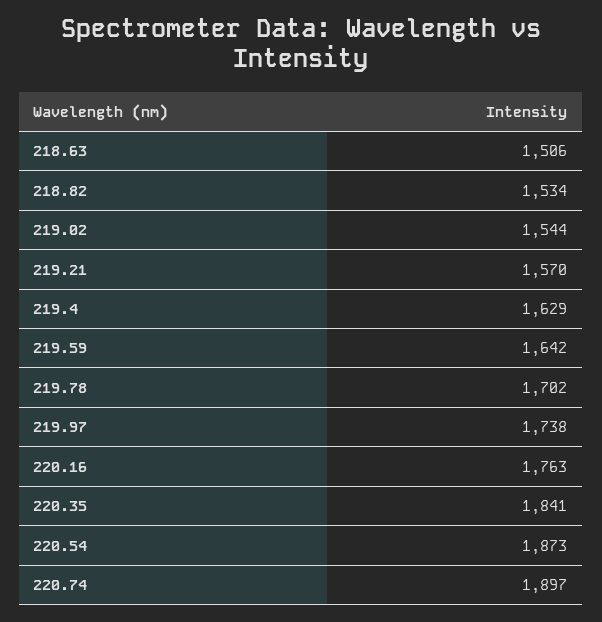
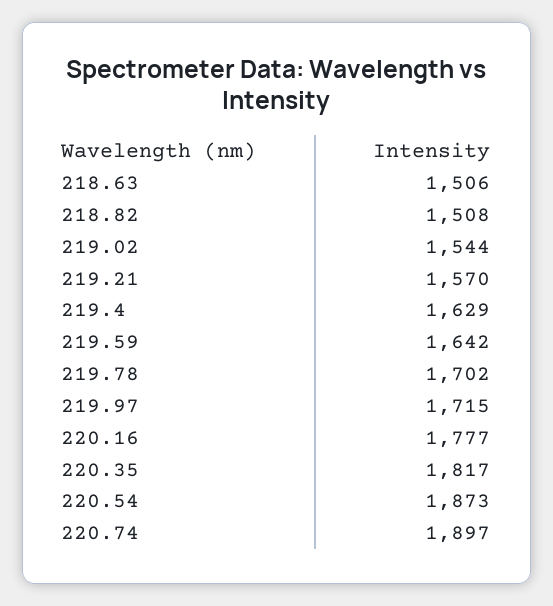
  {
    "218.63": 1506,
-   "218.82": 1534,
+   "218.82": 1508,
    "219.02": 1544,
    "219.21": 1570,
    "219.4": 1629,
    "219.59": 1642,
    "219.78": 1702,
-   "219.97": 1738,
+   "219.97": 1715,
-   "220.16": 1763,
+   "220.16": 1777,
-   "220.35": 1841,
+   "220.35": 1817,
    "220.54": 1873,
    "220.74": 1897
  }

